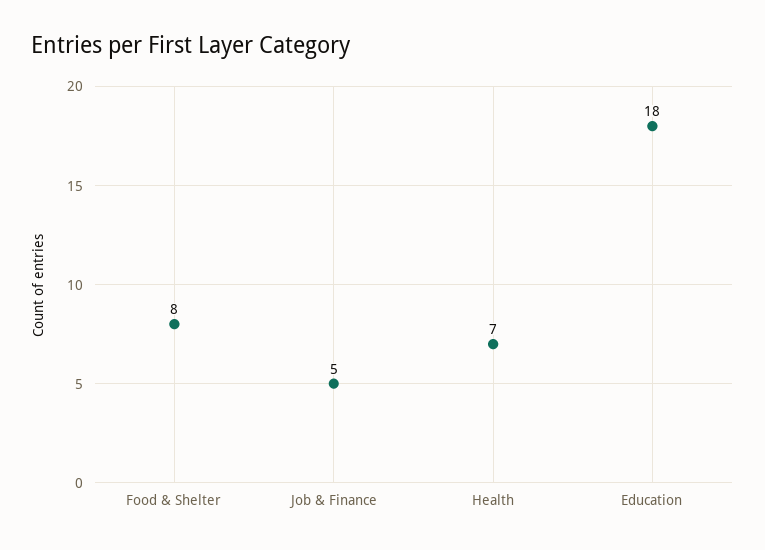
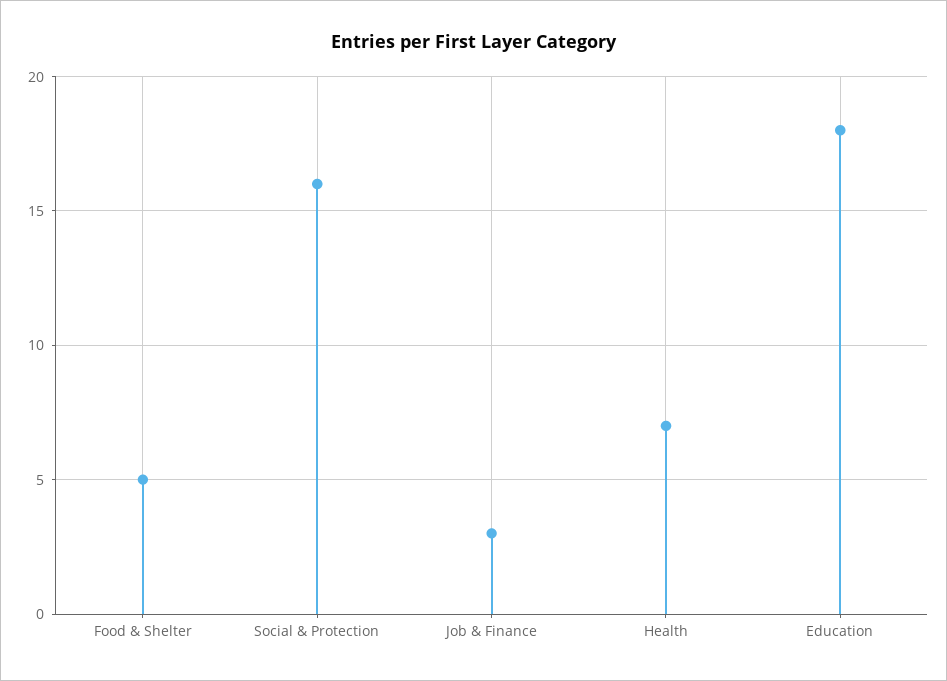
  {
-   "Food & Shelter": 8,
+   "Food & Shelter": 5,
-   "Job & Finance": 5,
+   "Job & Finance": 3,
    "Health": 7,
-   "Education": 18
+   "Education": 18,
+   "Social & Protection": 16
  }

